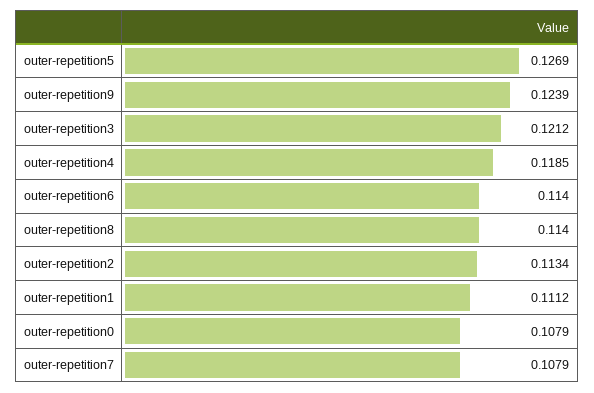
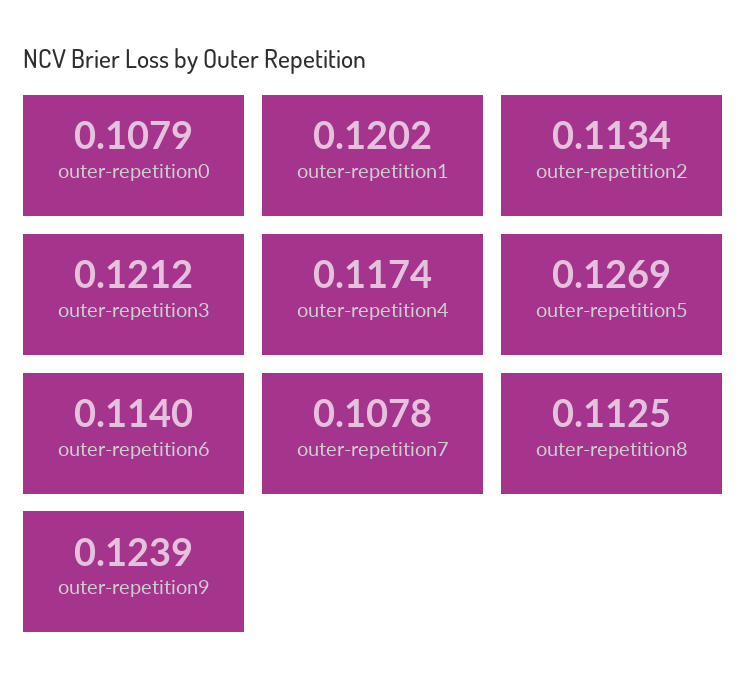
  {
    "outer-repetition5": 0.1269,
    "outer-repetition9": 0.1239,
    "outer-repetition3": 0.1212,
-   "outer-repetition4": 0.1185,
+   "outer-repetition4": 0.1174,
    "outer-repetition6": 0.114,
-   "outer-repetition8": 0.114,
+   "outer-repetition8": 0.1125,
    "outer-repetition2": 0.1134,
-   "outer-repetition1": 0.1112,
+   "outer-repetition1": 0.1202,
    "outer-repetition0": 0.1079,
-   "outer-repetition7": 0.1079
+   "outer-repetition7": 0.1078
  }

